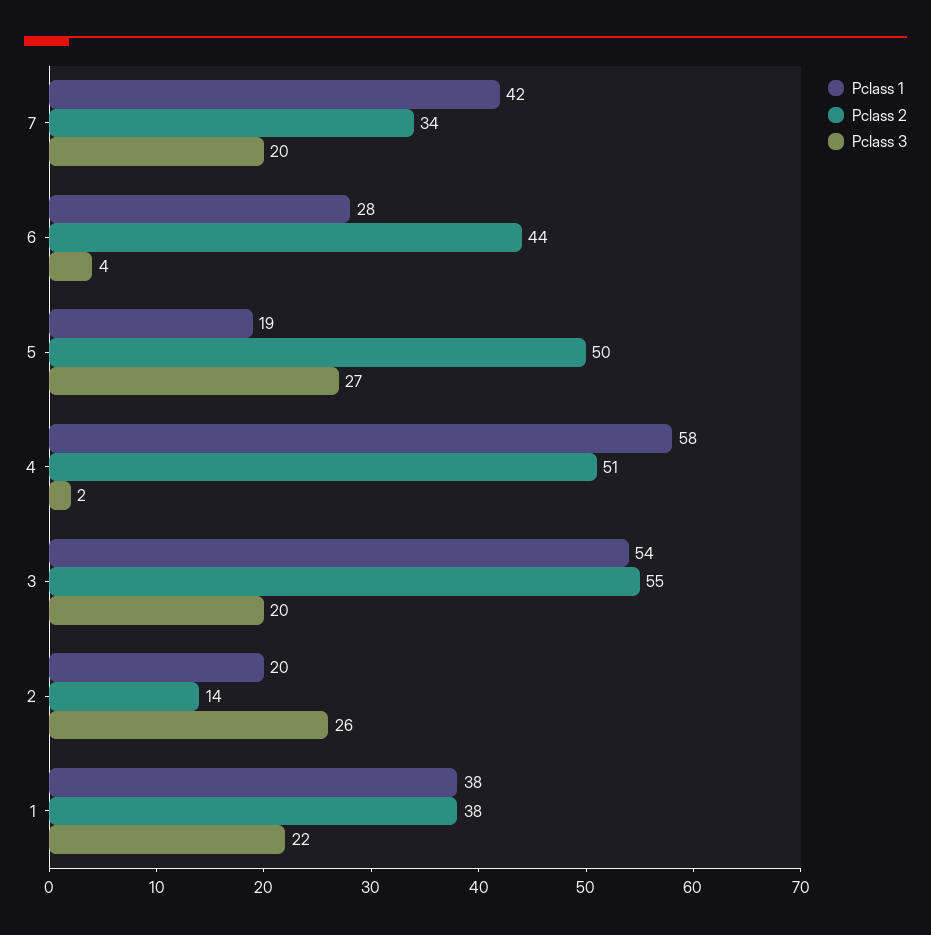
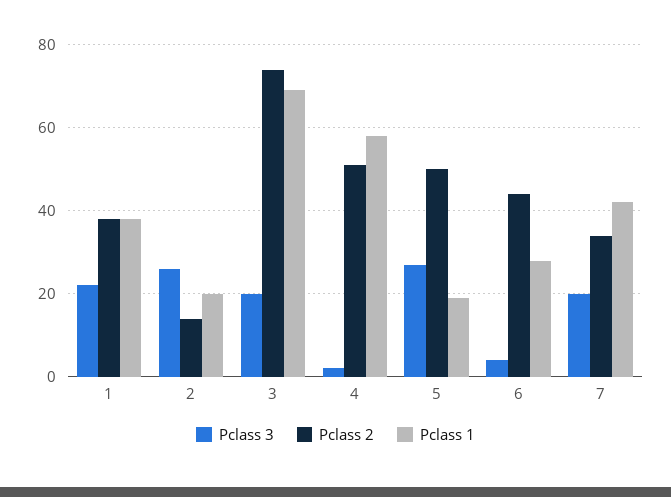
  {
    "Pclass 1": {
      "7": 42,
      "6": 28,
      "5": 19,
      "4": 58,
-     "3": 54,
+     "3": 70,
      "2": 20,
      "1": 38
    },
    "Pclass 2": {
      "7": 34,
      "6": 44,
      "5": 50,
      "4": 51,
-     "3": 55,
+     "3": 75,
      "2": 14,
      "1": 38
    },
    "Pclass 3": {
      "7": 20,
      "6": 4,
      "5": 27,
      "4": 2,
      "3": 20,
      "2": 26,
      "1": 22
    }
  }

